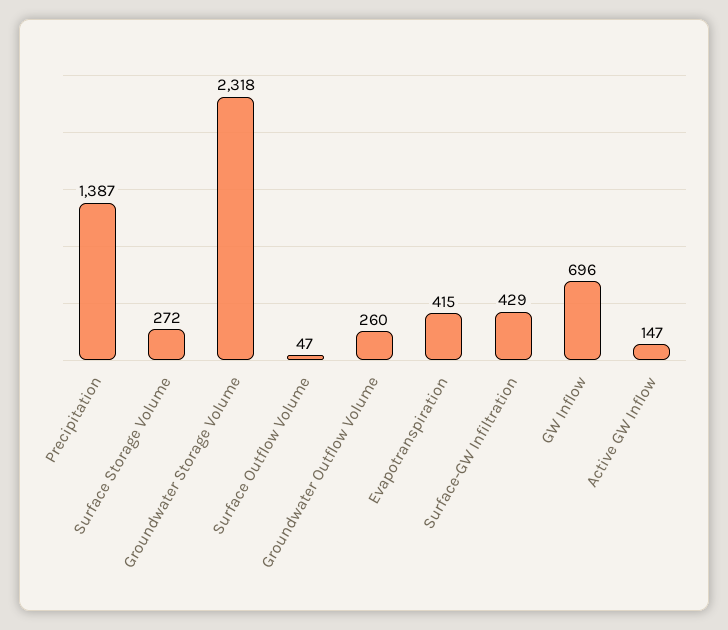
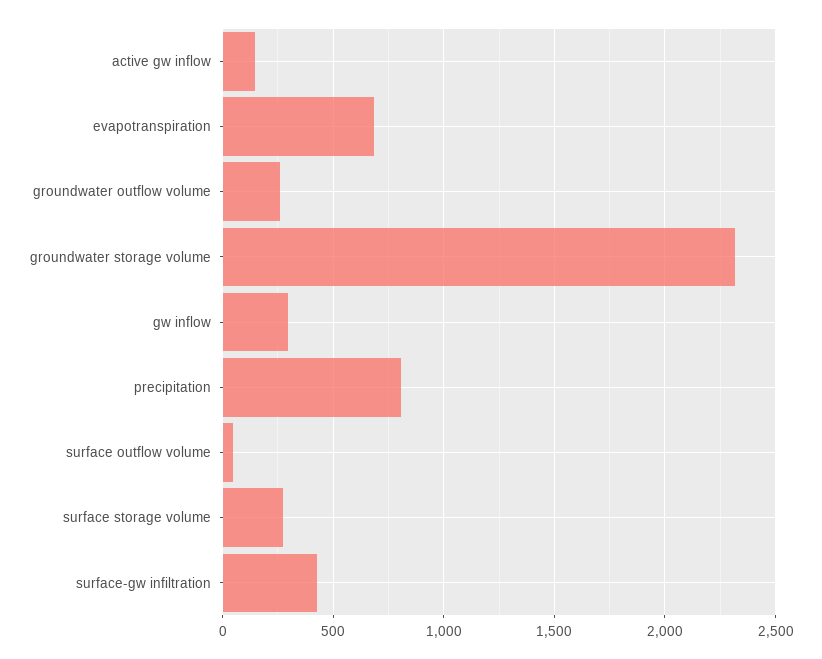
  {
-   "Precipitation": 1387,
+   "Precipitation": 800,
    "Surface Storage Volume": 272,
    "Groundwater Storage Volume": 2318,
    "Surface Outflow Volume": 47,
    "Groundwater Outflow Volume": 260,
-   "Evapotranspiration": 415,
+   "Evapotranspiration": 700,
    "Surface-GW Infiltration": 429,
-   "GW Inflow": 696,
+   "GW Inflow": 300,
    "Active GW Inflow": 147
  }

